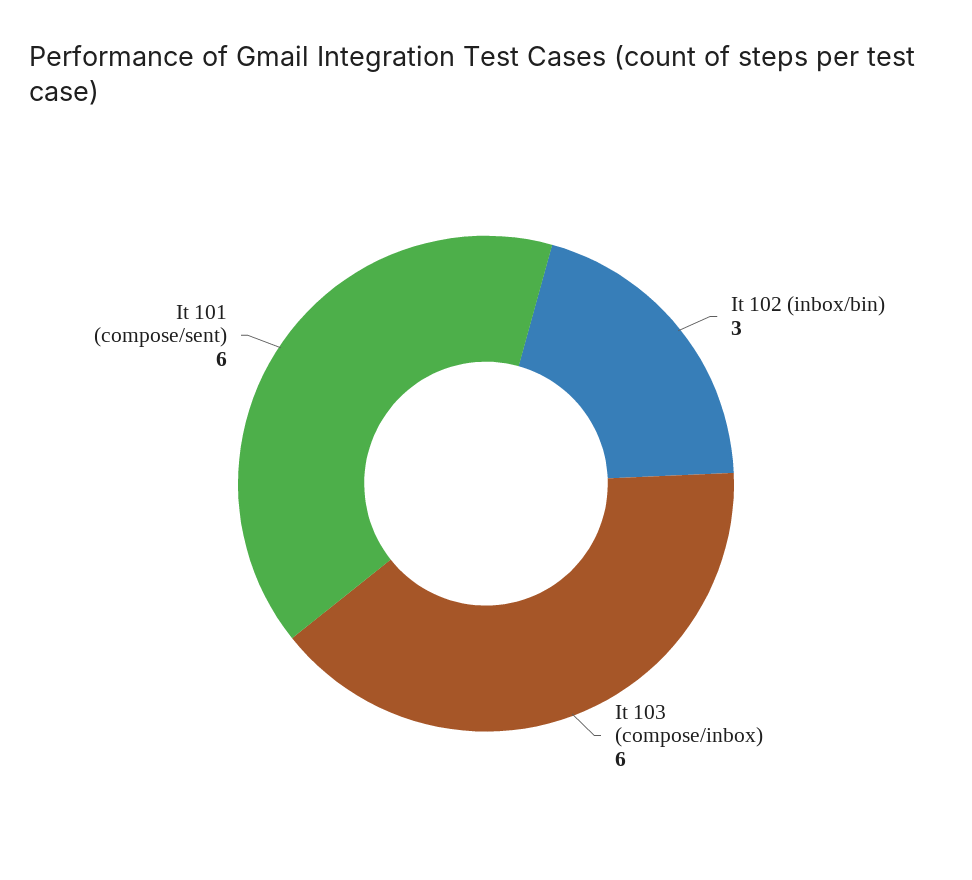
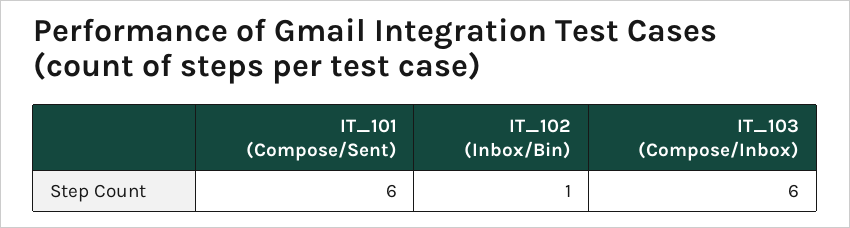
  {
-   "It 102 (inbox/bin)": 3,
+   "It 102 (inbox/bin)": 1,
    "It 103 (compose/inbox)": 6,
    "It 101 (compose/sent)": 6
  }

